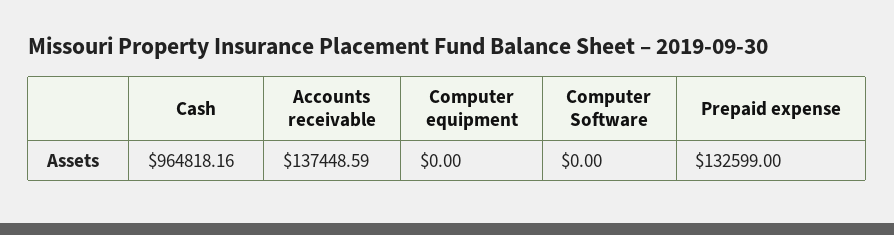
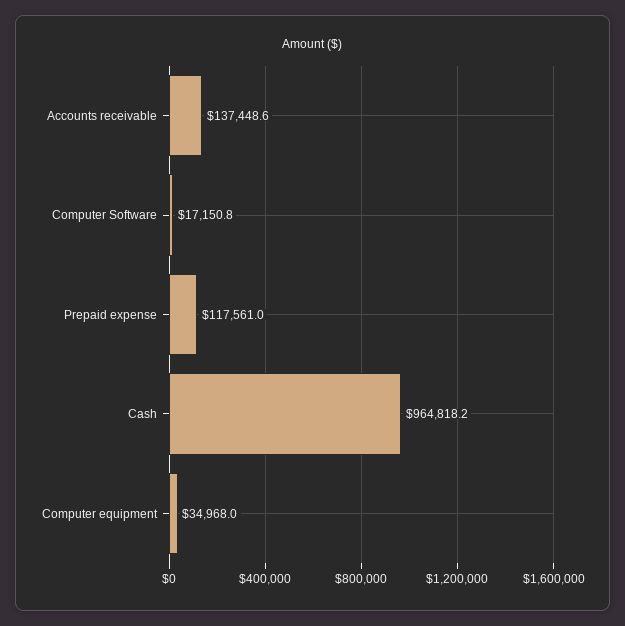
  {
    "Cash": 964818.16,
    "Accounts receivable": 137448.59,
-   "Computer equipment": 0,
+   "Computer equipment": 34968,
-   "Computer Software": 0,
+   "Computer Software": 17150.8,
-   "Prepaid expense": 132599
+   "Prepaid expense": 117561
  }

